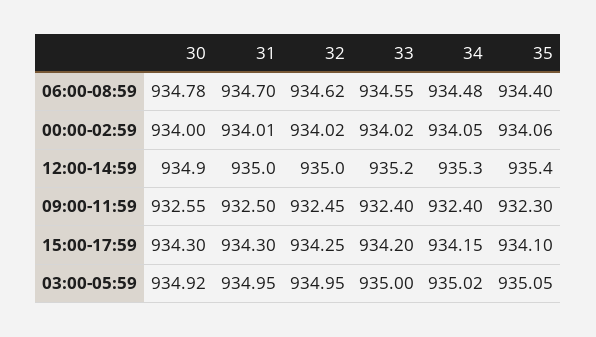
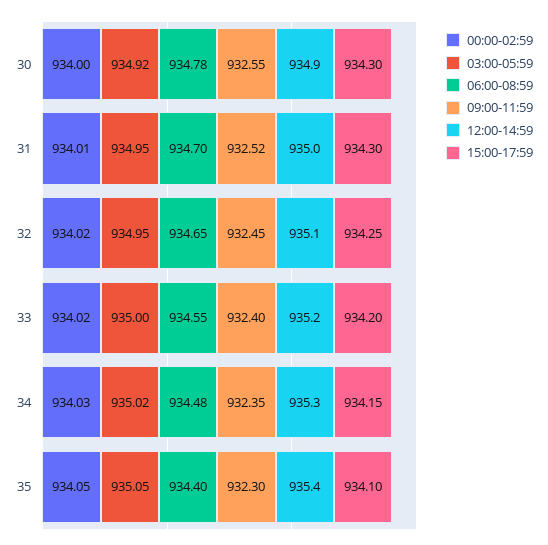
  {
    "06:00-08:59": {
      "30": 934.78,
      "31": 934.7,
-     "32": 934.62,
+     "32": 934.65,
      "33": 934.55,
      "34": 934.48,
      "35": 934.4
    },
    "00:00-02:59": {
      "30": 934,
      "31": 934.01,
      "32": 934.02,
      "33": 934.02,
-     "34": 934.05,
+     "34": 934.03,
-     "35": 934.06
+     "35": 934.05
    },
    "12:00-14:59": {
      "30": 934.9,
      "31": 935,
-     "32": 935,
+     "32": 935.1,
      "33": 935.2,
      "34": 935.3,
      "35": 935.4
    },
    "09:00-11:59": {
      "30": 932.55,
-     "31": 932.5,
+     "31": 932.52,
      "32": 932.45,
      "33": 932.4,
-     "34": 932.4,
+     "34": 932.35,
      "35": 932.3
    },
    "15:00-17:59": {
      "30": 934.3,
      "31": 934.3,
      "32": 934.25,
      "33": 934.2,
      "34": 934.15,
      "35": 934.1
    },
    "03:00-05:59": {
      "30": 934.92,
      "31": 934.95,
      "32": 934.95,
      "33": 935,
      "34": 935.02,
      "35": 935.05
    }
  }

